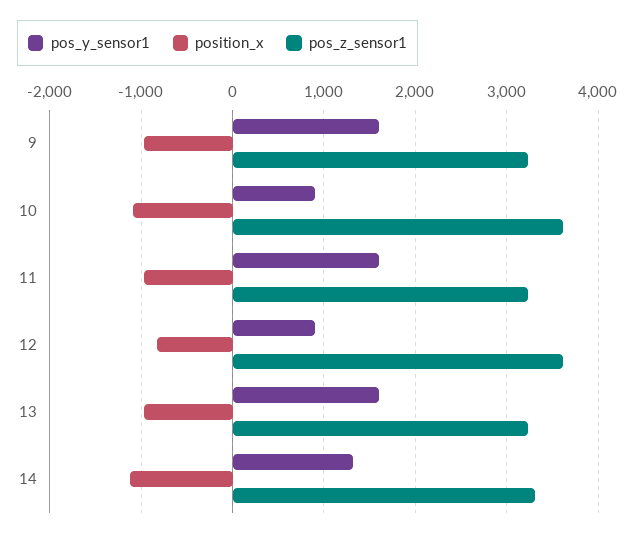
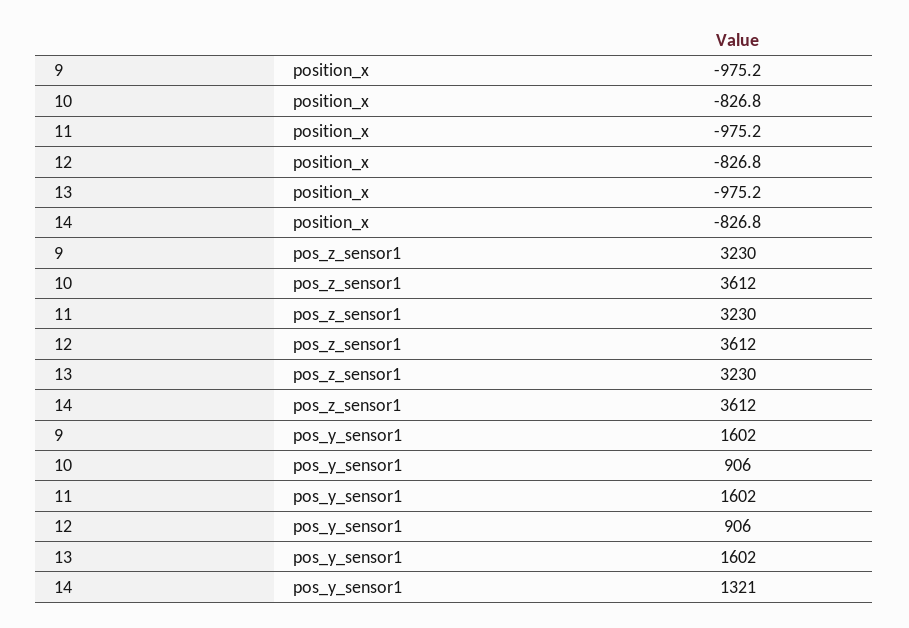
  {
    "pos_y_sensor1": {
      "9": 1602,
      "10": 906,
      "11": 1602,
      "12": 906,
      "13": 1602,
      "14": 1321
    },
    "position_x": {
      "9": -975.2,
-     "10": -1100,
+     "10": -826.8,
      "11": -975.2,
      "12": -826.8,
      "13": -975.2,
-     "14": -1100
+     "14": -826.8
    },
    "pos_z_sensor1": {
      "9": 3230,
      "10": 3612,
      "11": 3230,
      "12": 3612,
      "13": 3230,
-     "14": 3300
+     "14": 3612
    }
  }

